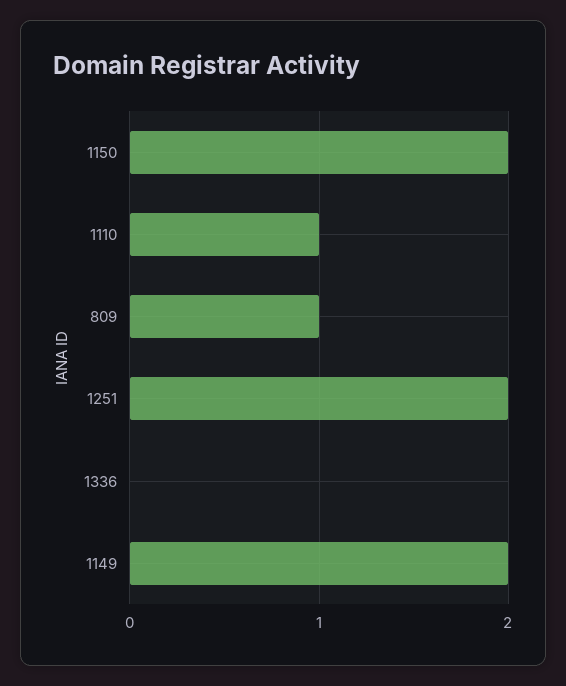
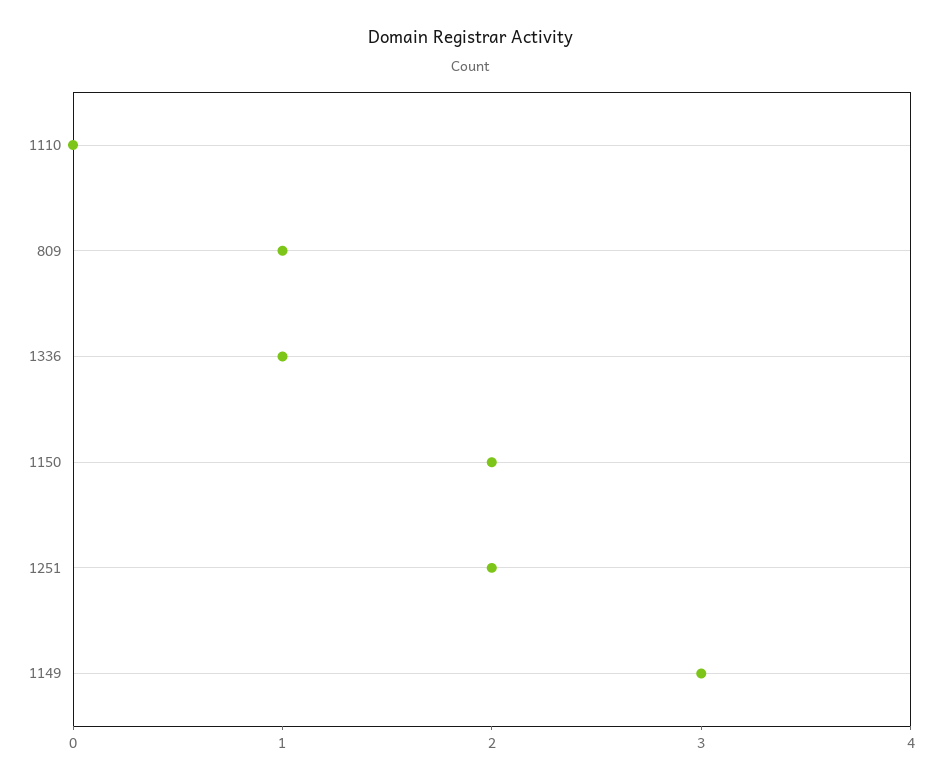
  {
    "1150": 2,
-   "1110": 1,
+   "1110": 0,
    "809": 1,
    "1251": 2,
-   "1336": 0,
+   "1336": 1,
-   "1149": 2
+   "1149": 3
  }

